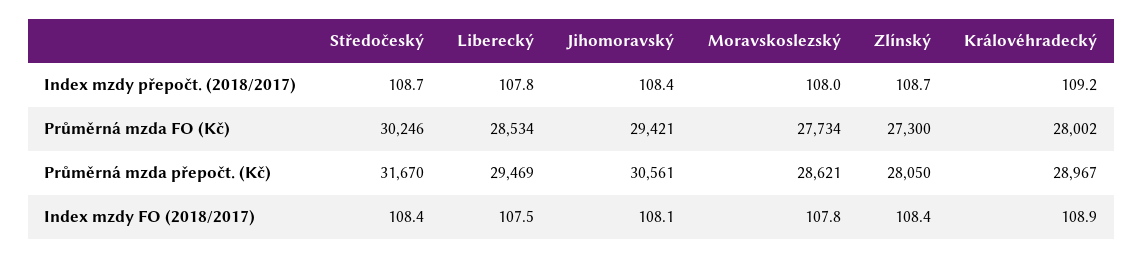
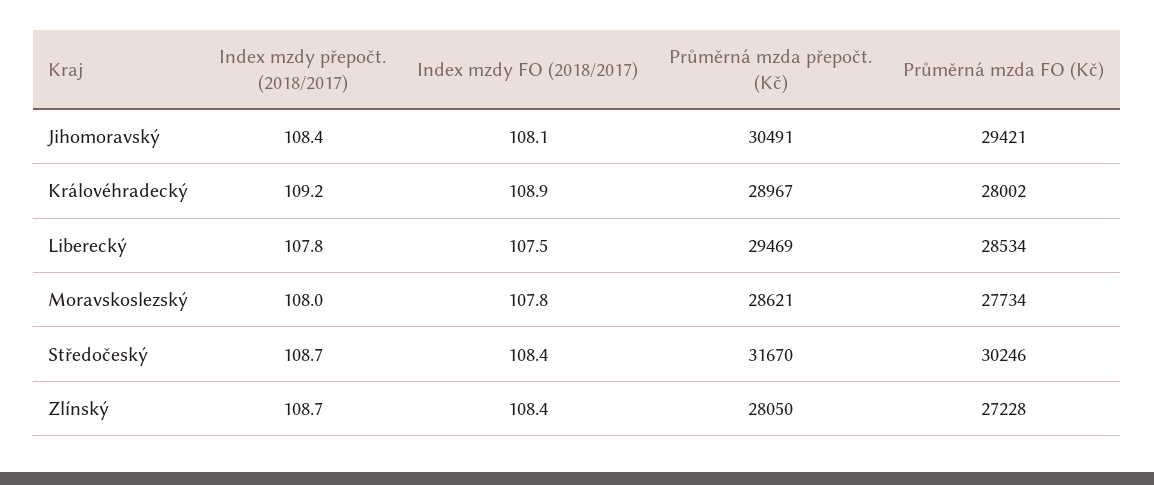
  {
    "Středočeský": {
      "Index mzdy přepočt. (2018/2017)": 108.7,
      "Průměrná mzda FO (Kč)": 30246,
      "Průměrná mzda přepočt. (Kč)": 31670,
      "Index mzdy FO (2018/2017)": 108.4
    },
    "Liberecký": {
      "Index mzdy přepočt. (2018/2017)": 107.8,
      "Průměrná mzda FO (Kč)": 28534,
      "Průměrná mzda přepočt. (Kč)": 29469,
      "Index mzdy FO (2018/2017)": 107.5
    },
    "Jihomoravský": {
      "Index mzdy přepočt. (2018/2017)": 108.4,
      "Průměrná mzda FO (Kč)": 29421,
-     "Průměrná mzda přepočt. (Kč)": 30561,
+     "Průměrná mzda přepočt. (Kč)": 30491,
      "Index mzdy FO (2018/2017)": 108.1
    },
    "Moravskoslezský": {
      "Index mzdy přepočt. (2018/2017)": 108,
      "Průměrná mzda FO (Kč)": 27734,
      "Průměrná mzda přepočt. (Kč)": 28621,
      "Index mzdy FO (2018/2017)": 107.8
    },
    "Zlínský": {
      "Index mzdy přepočt. (2018/2017)": 108.7,
-     "Průměrná mzda FO (Kč)": 27300,
+     "Průměrná mzda FO (Kč)": 27228,
      "Průměrná mzda přepočt. (Kč)": 28050,
      "Index mzdy FO (2018/2017)": 108.4
    },
    "Královéhradecký": {
      "Index mzdy přepočt. (2018/2017)": 109.2,
      "Průměrná mzda FO (Kč)": 28002,
      "Průměrná mzda přepočt. (Kč)": 28967,
      "Index mzdy FO (2018/2017)": 108.9
    }
  }

